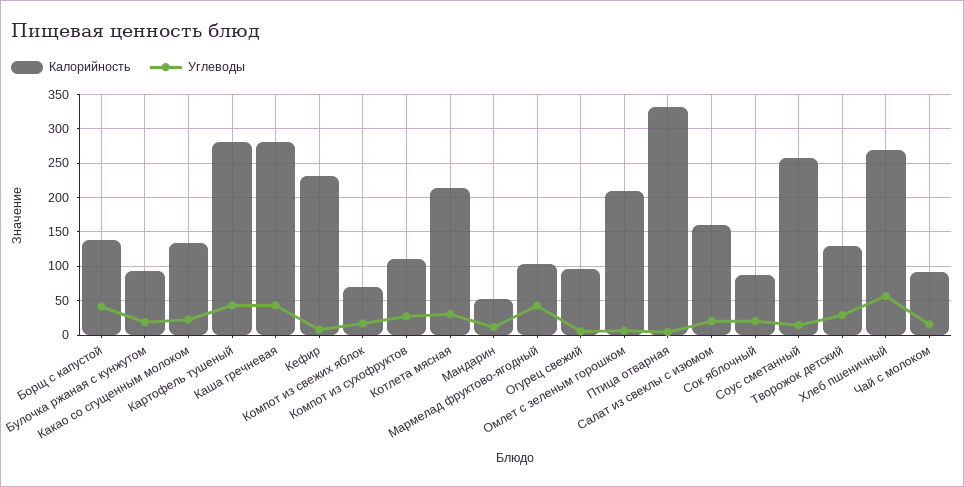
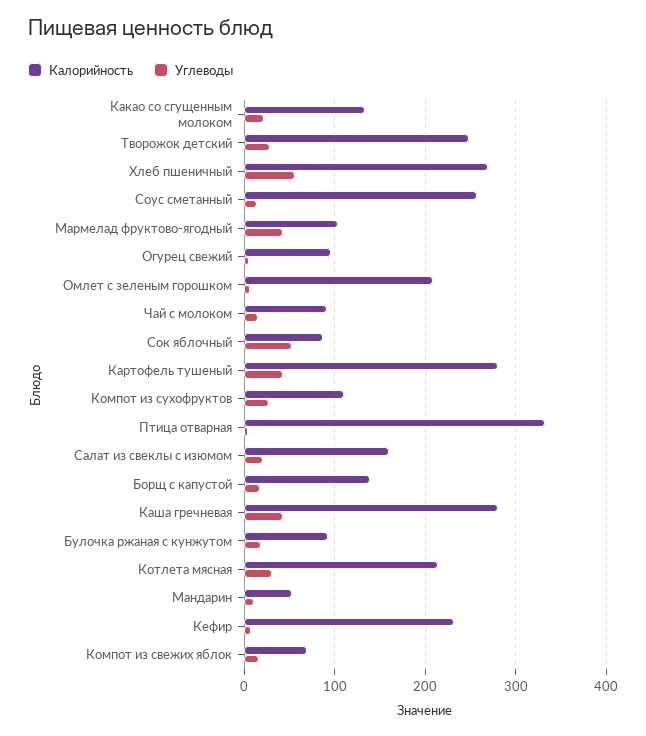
  {
    "Калорийность": {
      "Борщ с капустой": 140,
      "Булочка ржаная с кунжутом": 90,
      "Какао со сгущенным молоком": 130,
      "Картофель тушеный": 280,
      "Каша гречневая": 280,
      "Кефир": 230,
      "Компот из свежих яблок": 70,
      "Компот из сухофруктов": 110,
      "Котлета мясная": 210,
      "Мандарин": 50,
      "Мармелад фруктово-ягодный": 100,
      "Огурец свежий": 100,
      "Омлет с зеленым горошком": 210,
      "Птица отварная": 330,
      "Салат из свеклы с изюмом": 160,
      "Сок яблочный": 90,
      "Соус сметанный": 260,
-     "Творожок детский": 130,
+     "Творожок детский": 250,
      "Хлеб пшеничный": 270,
      "Чай с молоком": 90
    },
    "Углеводы": {
-     "Борщ с капустой": 40,
+     "Борщ с капустой": 20,
      "Булочка ржаная с кунжутом": 20,
      "Какао со сгущенным молоком": 20,
      "Картофель тушеный": 40,
      "Каша гречневая": 40,
      "Кефир": 10,
      "Компот из свежих яблок": 20,
      "Компот из сухофруктов": 30,
      "Котлета мясная": 30,
      "Мандарин": 10,
      "Мармелад фруктово-ягодный": 40,
      "Огурец свежий": 10,
      "Омлет с зеленым горошком": 10,
      "Птица отварная": 0,
      "Салат из свеклы с изюмом": 20,
-     "Сок яблочный": 20,
+     "Сок яблочный": 50,
      "Соус сметанный": 10,
      "Творожок детский": 30,
      "Хлеб пшеничный": 60,
      "Чай с молоком": 20
    }
  }

